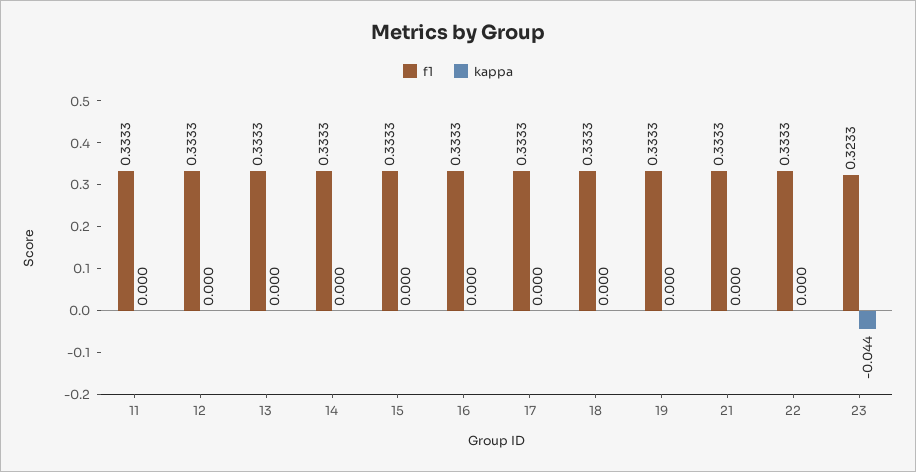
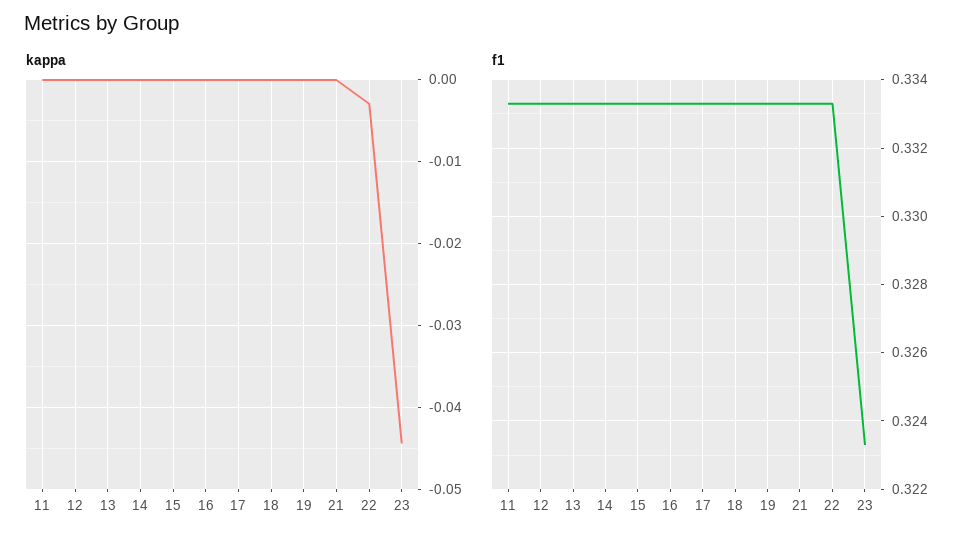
  {
    "f1": {
      "11": 0.3333,
      "12": 0.3333,
      "13": 0.3333,
      "14": 0.3333,
      "15": 0.3333,
      "16": 0.3333,
      "17": 0.3333,
      "18": 0.3333,
      "19": 0.3333,
      "21": 0.3333,
      "22": 0.3333,
      "23": 0.3233
    },
    "kappa": {
      "11": 0,
      "12": 0,
      "13": 0,
      "14": 0,
      "15": 0,
      "16": 0,
      "17": 0,
      "18": 0,
      "19": 0,
      "21": 0,
-     "22": 0,
+     "22": -0.003,
      "23": -0.044
    }
  }

